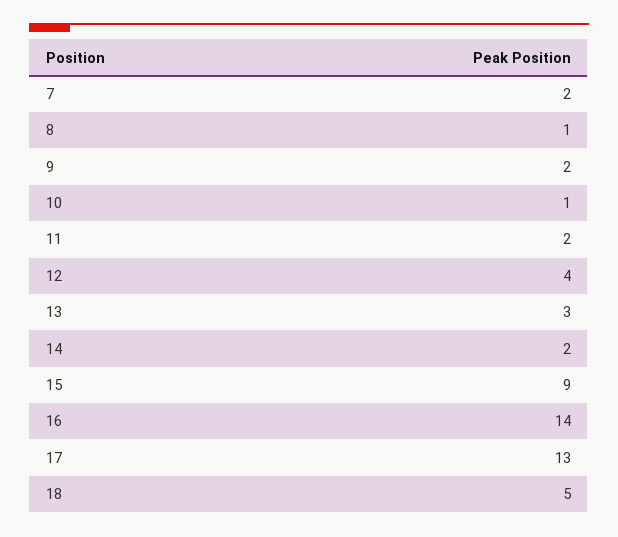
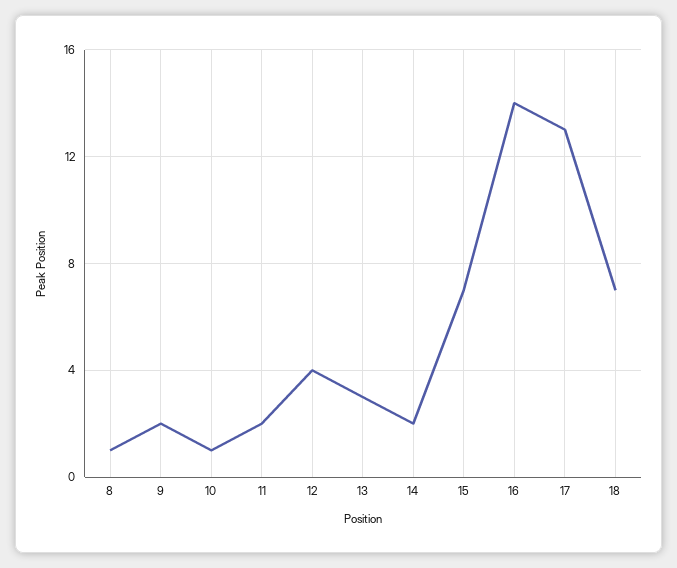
  {
-   "7": 2,
    "8": 1,
    "9": 2,
    "10": 1,
    "11": 2,
    "12": 4,
    "13": 3,
    "14": 2,
-   "15": 9,
+   "15": 7,
    "16": 14,
    "17": 13,
-   "18": 5
+   "18": 7
  }

